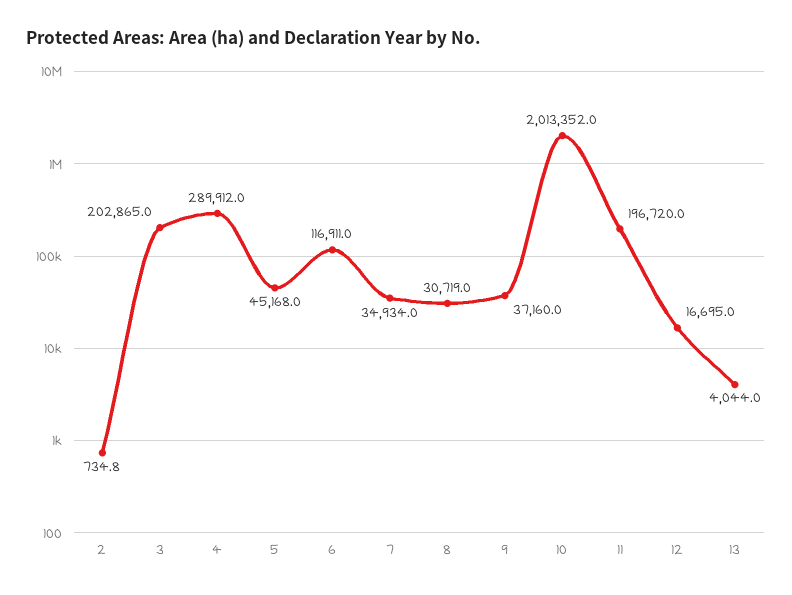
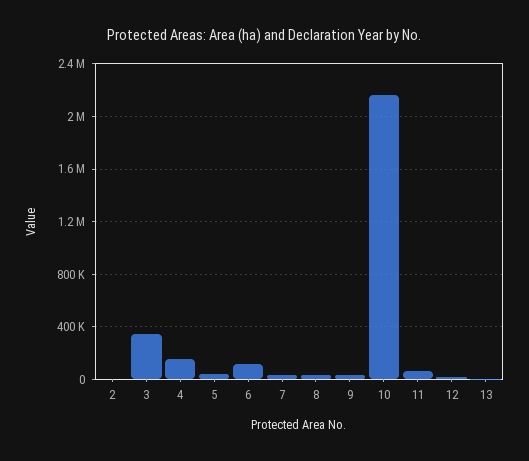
  {
    "2": 734.8,
-   "3": 202865,
+   "3": 350000,
-   "4": 289912,
+   "4": 150000,
    "5": 45168,
    "6": 116911,
    "7": 34934,
    "8": 30719,
    "9": 37160,
-   "10": 2013352,
+   "10": 2150000,
-   "11": 196720,
+   "11": 50000,
    "12": 16695,
    "13": 4044
  }

